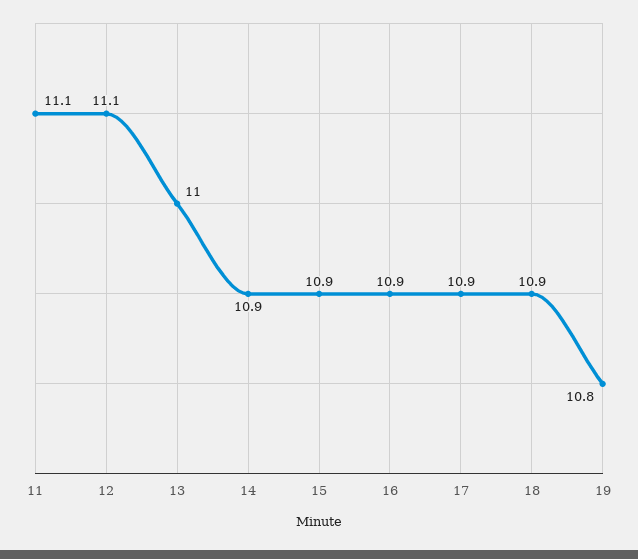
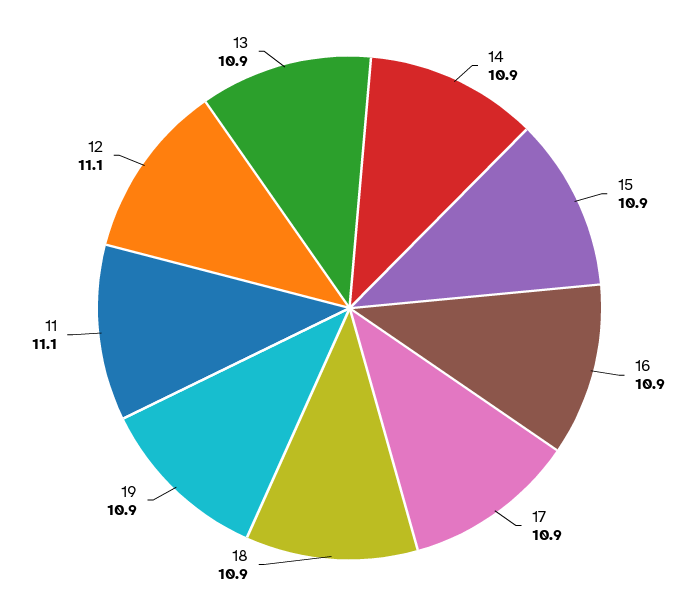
  {
    "11": 11.1,
    "12": 11.1,
-   "13": 11,
+   "13": 10.9,
    "14": 10.9,
    "15": 10.9,
    "16": 10.9,
    "17": 10.9,
    "18": 10.9,
-   "19": 10.8
+   "19": 10.9
  }

